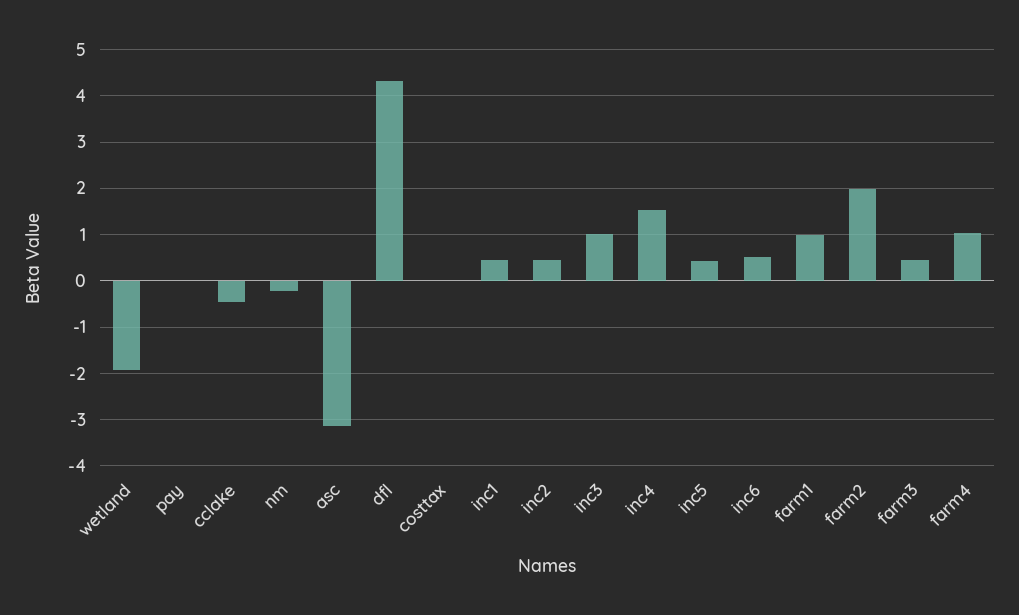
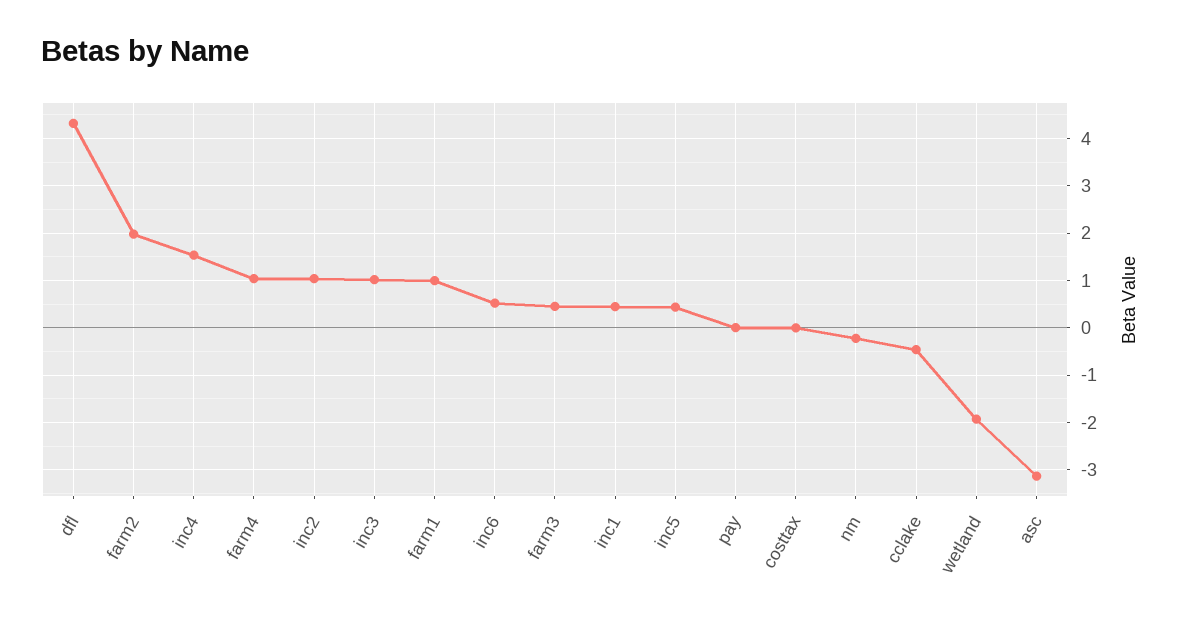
  {
    "wetland": -2,
    "pay": 0,
    "cclake": -0.4,
    "nm": -0.2,
    "asc": -3.2,
    "dfl": 4.4,
    "costtax": 0,
    "inc1": 0.4,
-   "inc2": 0.4,
+   "inc2": 1,
    "inc3": 1,
    "inc4": 1.6,
    "inc5": 0.4,
    "inc6": 0.6,
    "farm1": 1,
    "farm2": 2,
    "farm3": 0.4,
    "farm4": 1
  }

